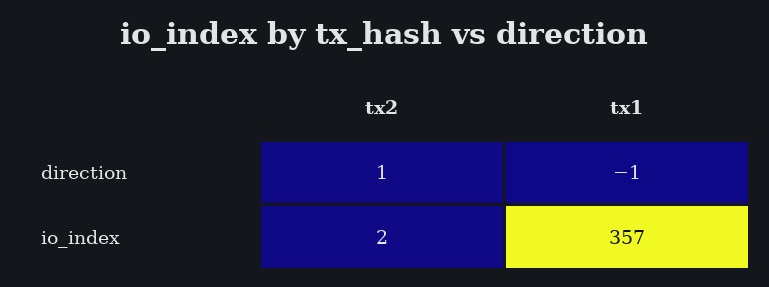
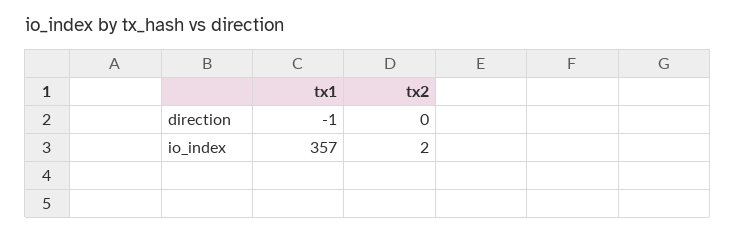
  {
    "tx2": {
-     "direction": 1,
+     "direction": 0,
      "io_index": 2
    },
    "tx1": {
      "direction": -1,
      "io_index": 357
    }
  }

